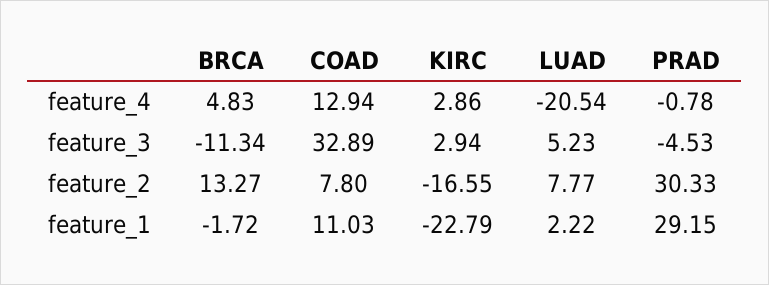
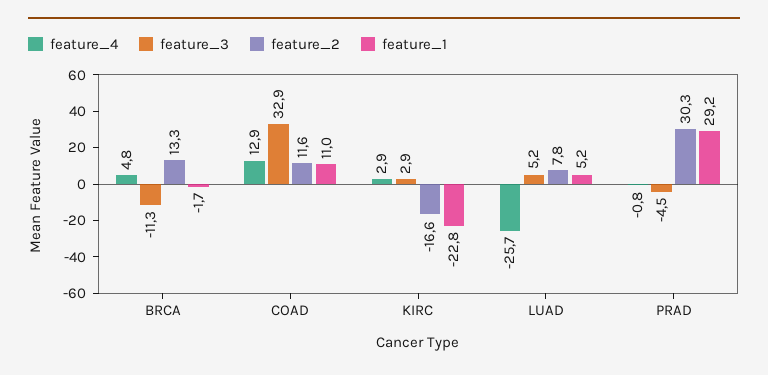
  {
    "feature_4": {
      "BRCA": 4.83,
      "COAD": 12.94,
      "KIRC": 2.86,
-     "LUAD": -20.54,
+     "LUAD": -25.7,
      "PRAD": -0.78
    },
    "feature_3": {
      "BRCA": -11.34,
      "COAD": 32.89,
      "KIRC": 2.94,
      "LUAD": 5.23,
      "PRAD": -4.53
    },
    "feature_2": {
      "BRCA": 13.27,
-     "COAD": 7.8,
+     "COAD": 11.6,
      "KIRC": -16.55,
      "LUAD": 7.77,
      "PRAD": 30.33
    },
    "feature_1": {
      "BRCA": -1.72,
      "COAD": 11.03,
      "KIRC": -22.79,
-     "LUAD": 2.22,
+     "LUAD": 5.2,
      "PRAD": 29.15
    }
  }

